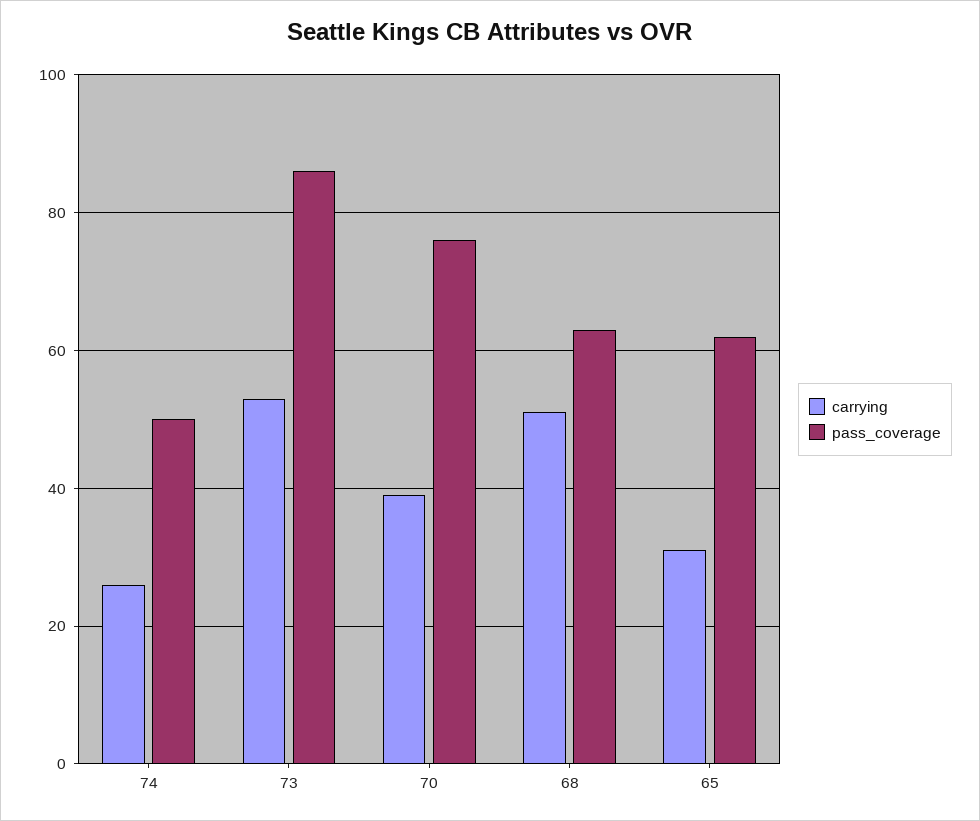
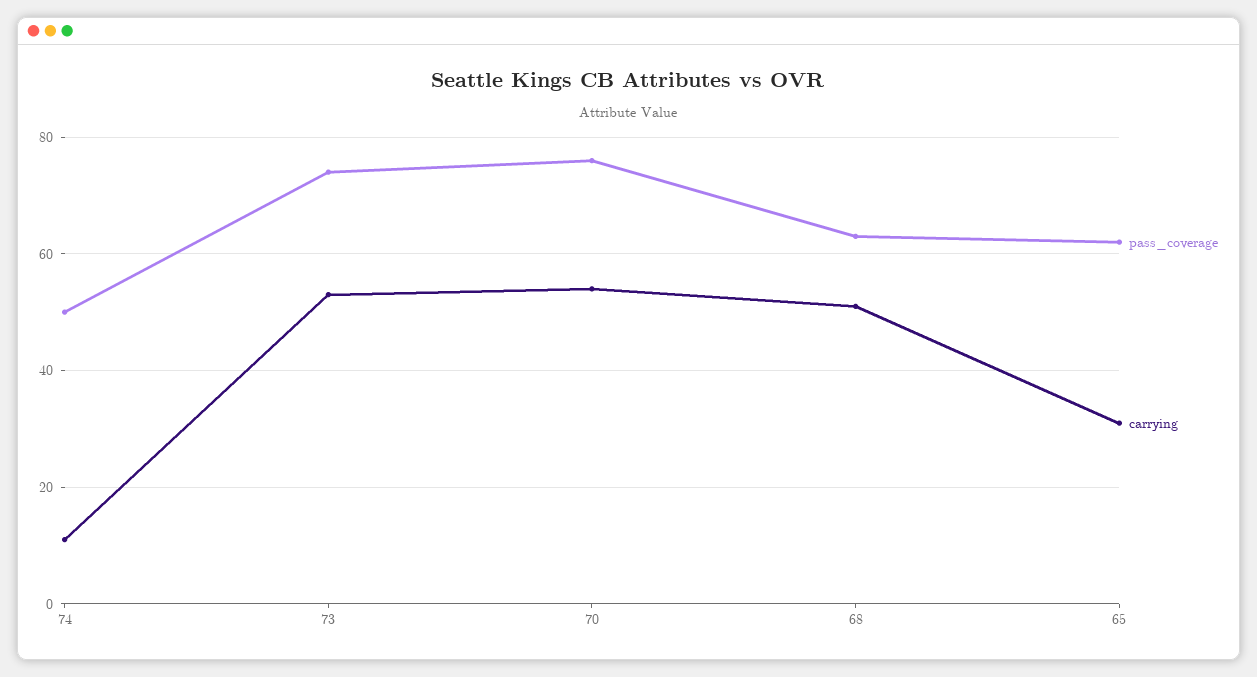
  {
    "carrying": {
-     "74": 25,
+     "74": 10,
      "73": 55,
-     "70": 40,
+     "70": 55,
      "68": 50,
      "65": 30
    },
    "pass_coverage": {
      "74": 50,
-     "73": 85,
+     "73": 75,
      "70": 75,
      "68": 65,
      "65": 60
    }
  }

